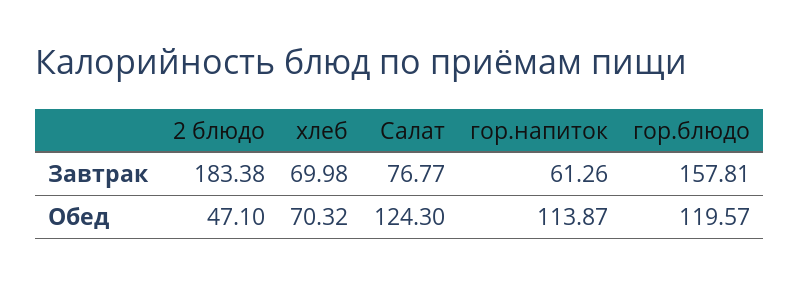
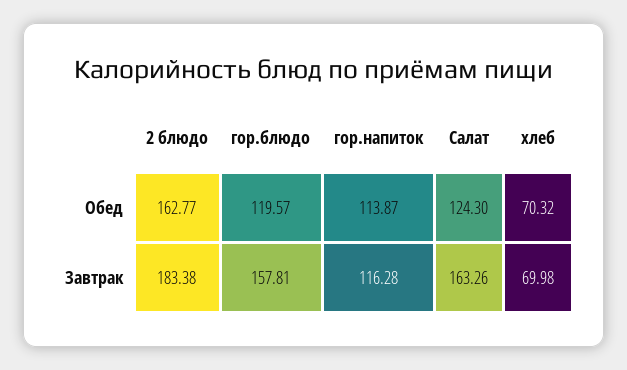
  {
    "2 блюдо": {
      "Завтрак": 183.38,
-     "Обед": 47.1
+     "Обед": 162.77
    },
    "хлеб": {
      "Завтрак": 69.98,
      "Обед": 70.32
    },
    "Салат": {
-     "Завтрак": 76.77,
+     "Завтрак": 163.26,
      "Обед": 124.3
    },
    "гор.напиток": {
-     "Завтрак": 61.26,
+     "Завтрак": 116.28,
      "Обед": 113.87
    },
    "гор.блюдо": {
      "Завтрак": 157.81,
      "Обед": 119.57
    }
  }

